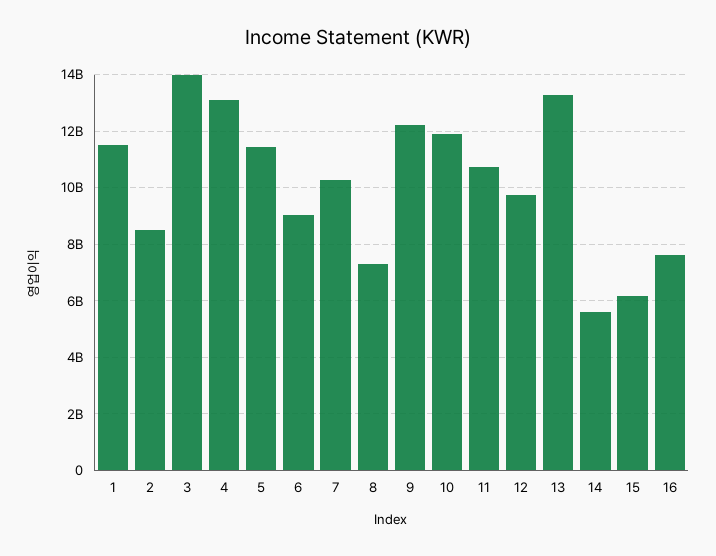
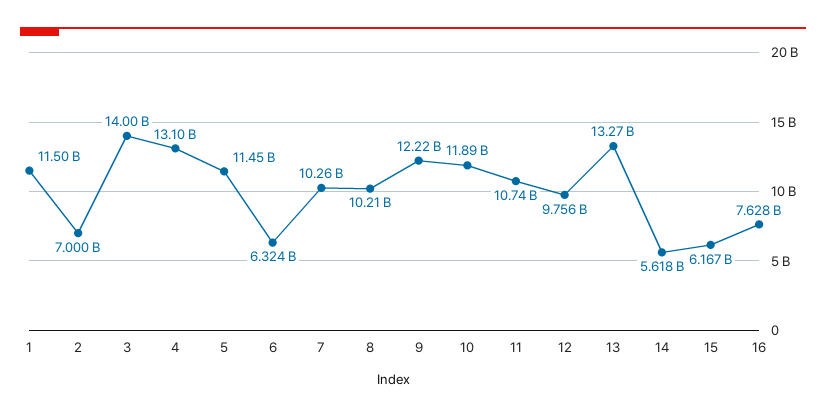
  {
    "1": 11500000000,
-   "2": 8500000000,
+   "2": 7000000000,
    "3": 14000000000,
    "4": 13100000000,
    "5": 11450000000,
-   "6": 9000000000,
+   "6": 6324000000,
    "7": 10260000000,
-   "8": 7250000000,
+   "8": 10210000000,
    "9": 12220000000,
    "10": 11890000000,
    "11": 10740000000,
    "12": 9756000000,
    "13": 13270000000,
    "14": 5618000000,
    "15": 6167000000,
    "16": 7628000000
  }

